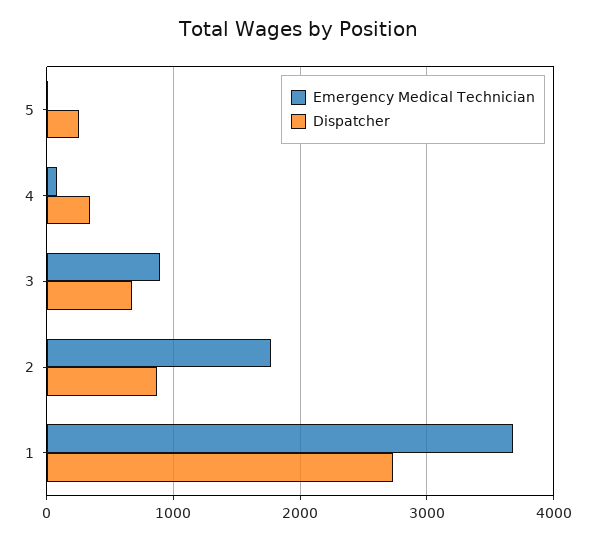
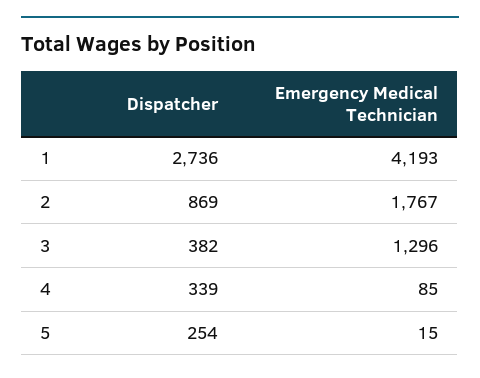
  {
    "Emergency Medical Technician": {
      "5": 15,
      "4": 85,
-     "3": 900,
+     "3": 1296,
      "2": 1767,
-     "1": 3700
+     "1": 4193
    },
    "Dispatcher": {
      "5": 254,
      "4": 339,
-     "3": 700,
+     "3": 382,
      "2": 869,
      "1": 2736
    }
  }

